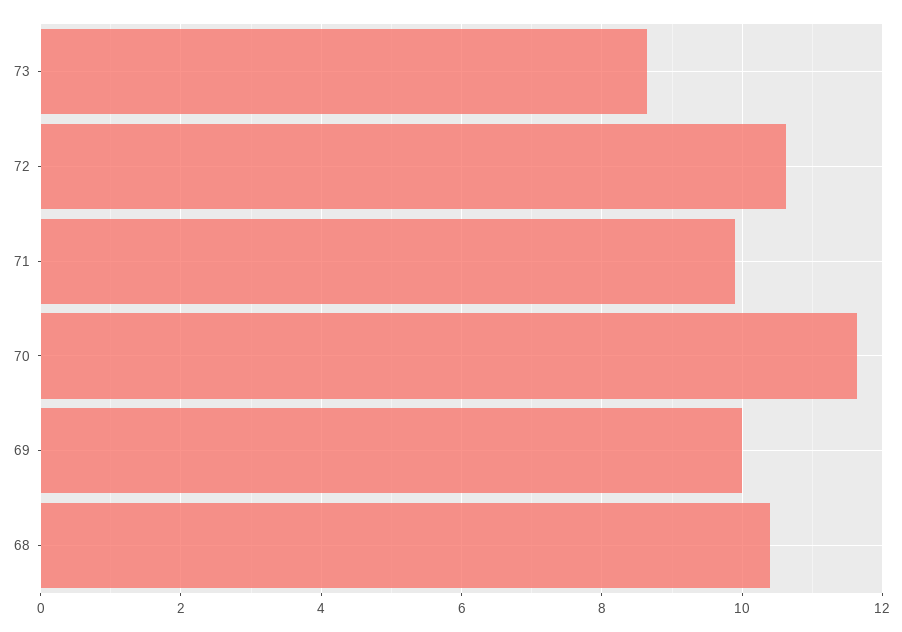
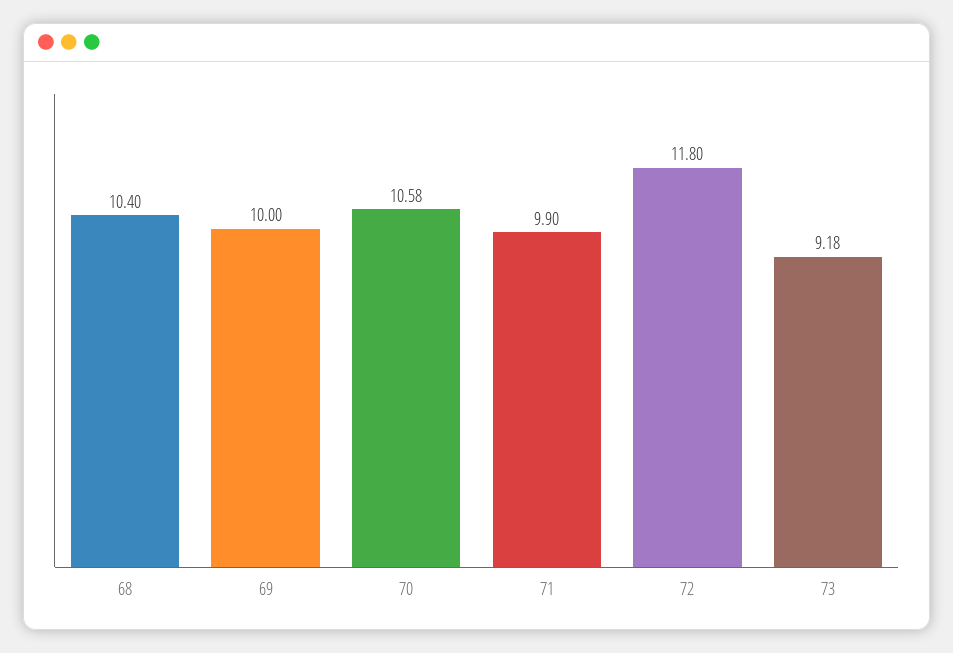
  {
-   "73": 8.6,
+   "73": 9.18,
-   "72": 10.6,
+   "72": 11.8,
    "71": 9.9,
-   "70": 11.6,
+   "70": 10.58,
    "69": 10,
    "68": 10.4
  }

